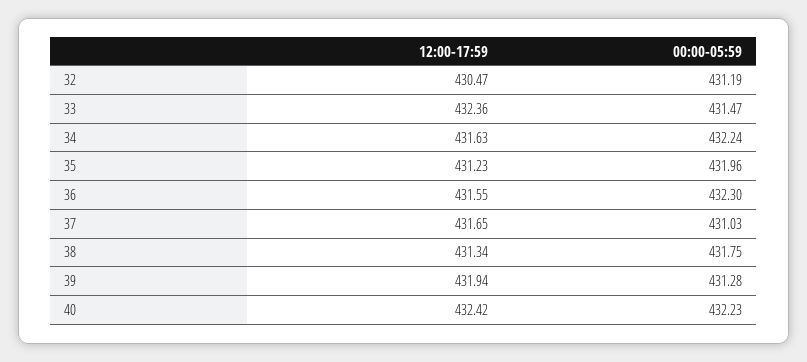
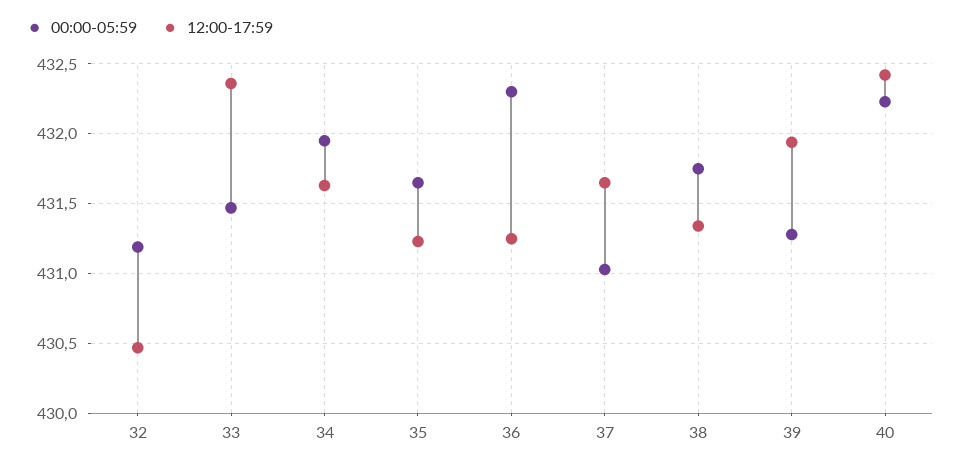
  {
    "12:00-17:59": {
      "32": 430.47,
      "33": 432.36,
      "34": 431.63,
      "35": 431.23,
-     "36": 431.55,
+     "36": 431.25,
      "37": 431.65,
      "38": 431.34,
      "39": 431.94,
      "40": 432.42
    },
    "00:00-05:59": {
      "32": 431.19,
      "33": 431.47,
-     "34": 432.24,
+     "34": 431.95,
-     "35": 431.96,
+     "35": 431.65,
      "36": 432.3,
      "37": 431.03,
      "38": 431.75,
      "39": 431.28,
      "40": 432.23
    }
  }

